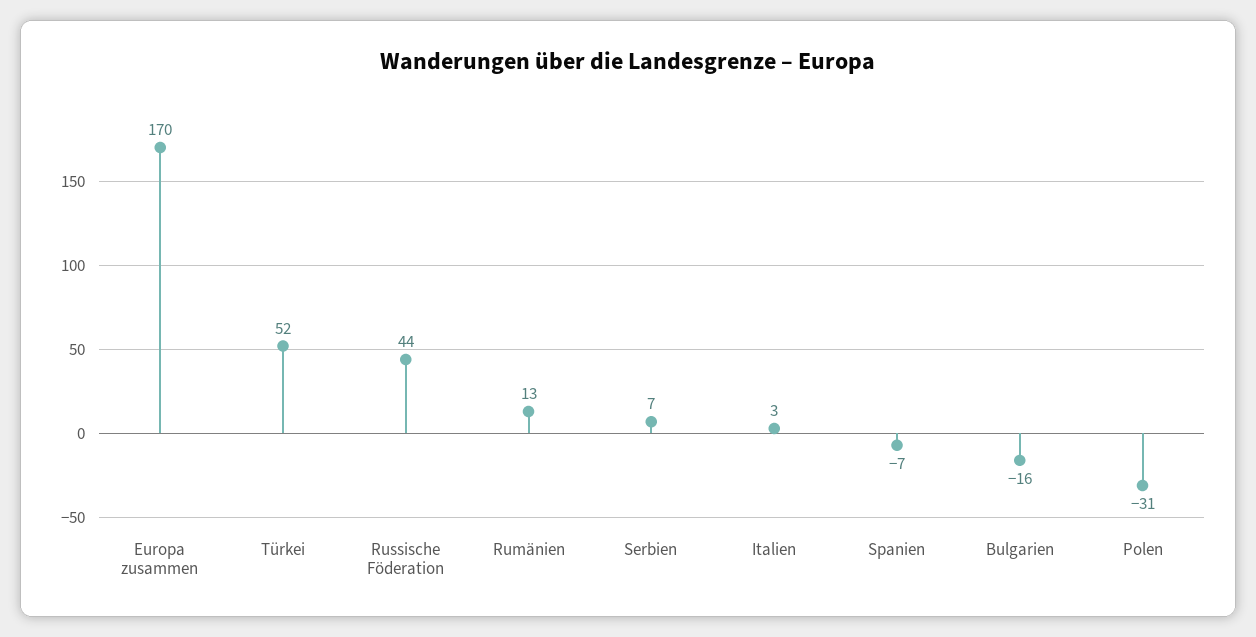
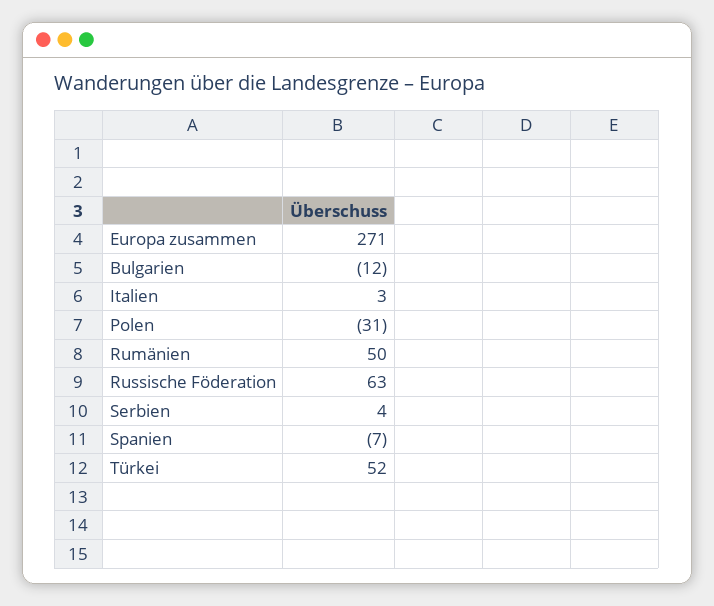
  {
-   "Europa zusammen": 170,
+   "Europa zusammen": 271,
    "Türkei": 52,
-   "Russische Föderation": 44,
+   "Russische Föderation": 63,
-   "Rumänien": 13,
+   "Rumänien": 50,
-   "Serbien": 7,
+   "Serbien": 4,
    "Italien": 3,
    "Spanien": -7,
-   "Bulgarien": -16,
+   "Bulgarien": -12,
    "Polen": -31
  }

